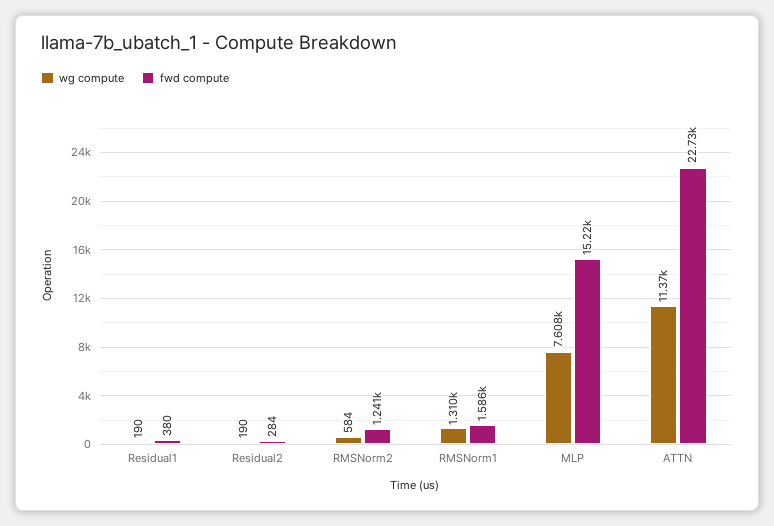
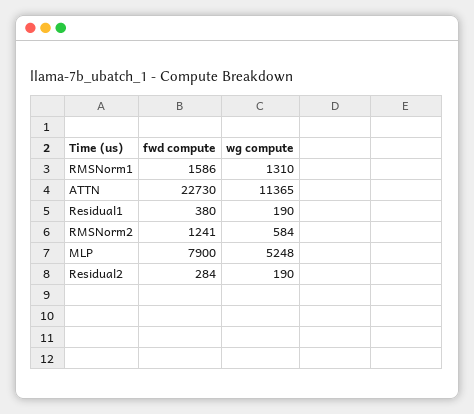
  {
    "wg compute": {
      "Residual1": 190,
      "Residual2": 190,
      "RMSNorm2": 584,
      "RMSNorm1": 1310,
-     "MLP": 7608,
+     "MLP": 5248,
      "ATTN": 11365
    },
    "fwd compute": {
      "Residual1": 380,
      "Residual2": 284,
      "RMSNorm2": 1241,
      "RMSNorm1": 1586,
-     "MLP": 15220,
+     "MLP": 7900,
      "ATTN": 22730
    }
  }

